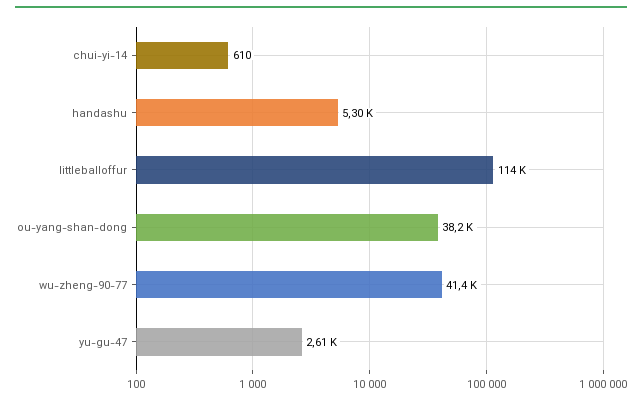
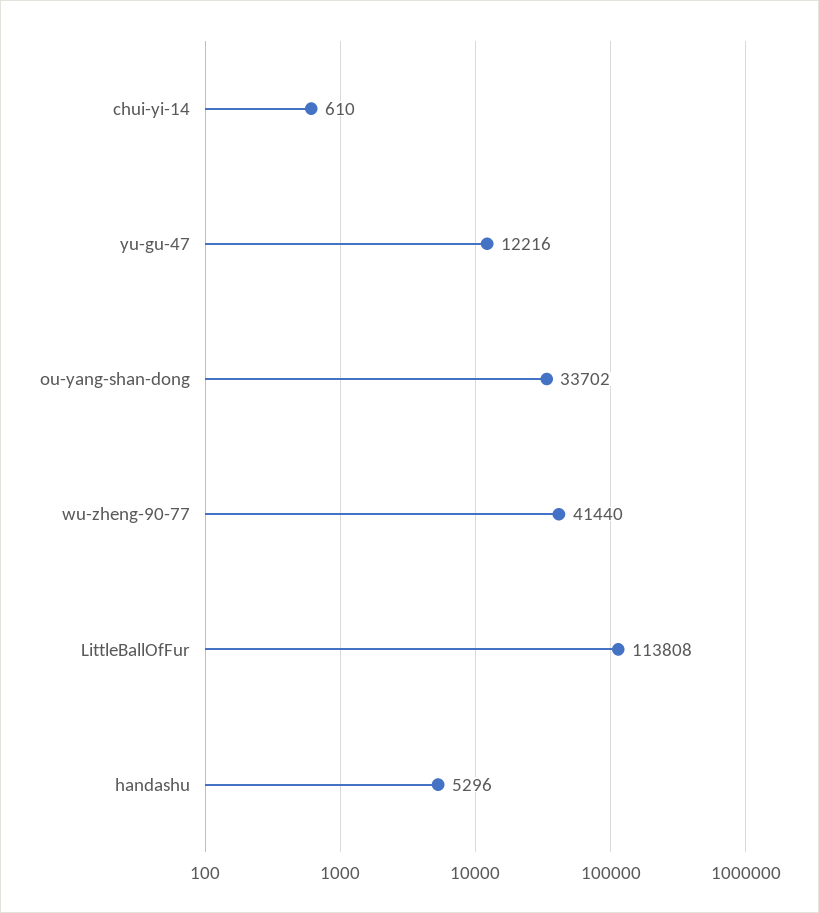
  {
    "chui-yi-14": 610,
    "handashu": 5296,
    "littleballoffur": 113808,
-   "ou-yang-shan-dong": 38200,
+   "ou-yang-shan-dong": 33702,
    "wu-zheng-90-77": 41440,
-   "yu-gu-47": 2610
+   "yu-gu-47": 12216
  }

